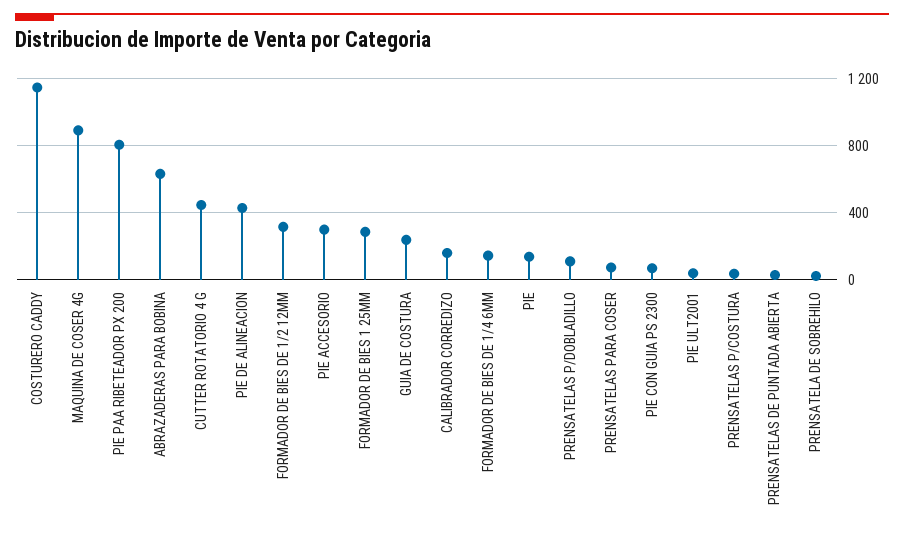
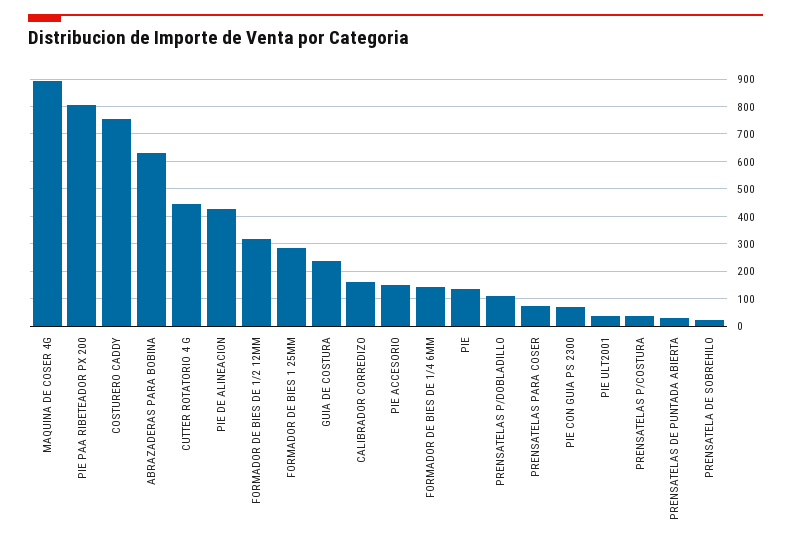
  {
-   "COSTURERO CADDY": 1150,
+   "COSTURERO CADDY": 750,
    "MAQUINA DE COSER 4G": 900,
    "PIE PAA RIBETEADOR PX 200": 800,
    "ABRAZADERAS PARA BOBINA": 625,
    "CUTTER ROTATORIO 4 G": 450,
    "PIE DE ALINEACION": 425,
    "FORMADOR DE BIES DE 1/2 12MM": 325,
-   "PIE ACCESORIO": 300,
+   "PIE ACCESORIO": 150,
    "FORMADOR DE BIES 1 25MM": 275,
    "GUIA DE COSTURA": 250,
    "CALIBRADOR CORREDIZO": 150,
    "FORMADOR DE BIES DE 1/4 6MM": 150,
    "PIE": 125,
    "PRENSATELAS P/DOBLADILLO": 100,
    "PRENSATELAS PARA COSER": 75,
    "PIE CON GUIA PS 2300": 75,
    "PIE ULT2001": 50,
    "PRENSATELAS P/COSTURA": 25,
    "PRENSATELAS DE PUNTADA ABIERTA": 25,
    "PRENSATELA DE SOBREHILO": 25
  }

